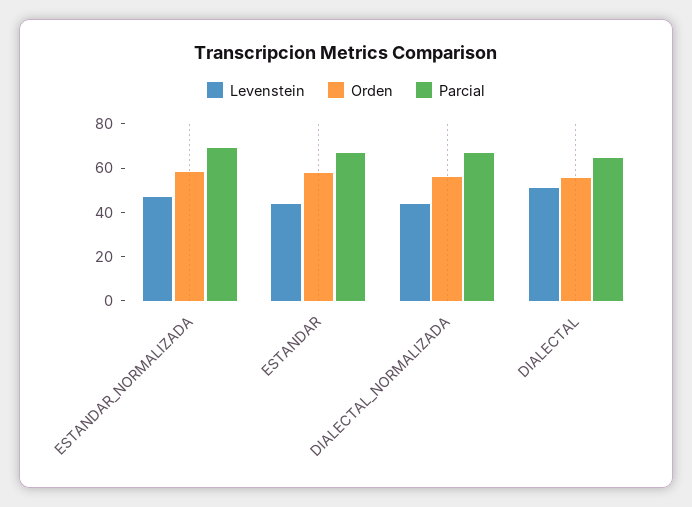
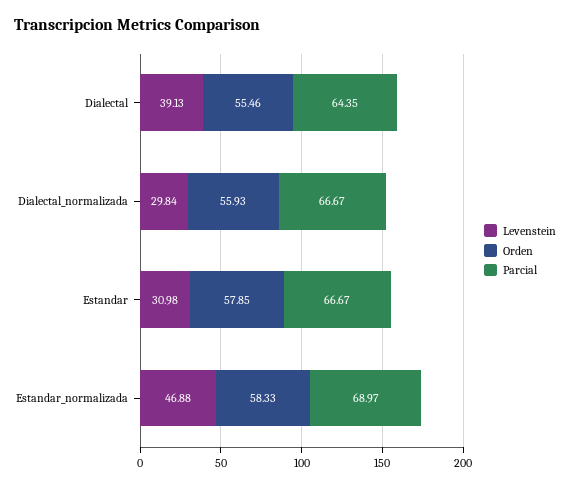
  {
    "Levenstein": {
      "ESTANDAR_NORMALIZADA": 46.88,
-     "ESTANDAR": 45,
+     "ESTANDAR": 30.98,
-     "DIALECTAL_NORMALIZADA": 45,
+     "DIALECTAL_NORMALIZADA": 29.84,
-     "DIALECTAL": 50
+     "DIALECTAL": 39.13
    },
    "Orden": {
      "ESTANDAR_NORMALIZADA": 58.33,
      "ESTANDAR": 57.85,
      "DIALECTAL_NORMALIZADA": 55.93,
      "DIALECTAL": 55.46
    },
    "Parcial": {
      "ESTANDAR_NORMALIZADA": 68.97,
      "ESTANDAR": 66.67,
      "DIALECTAL_NORMALIZADA": 66.67,
      "DIALECTAL": 64.35
    }
  }

